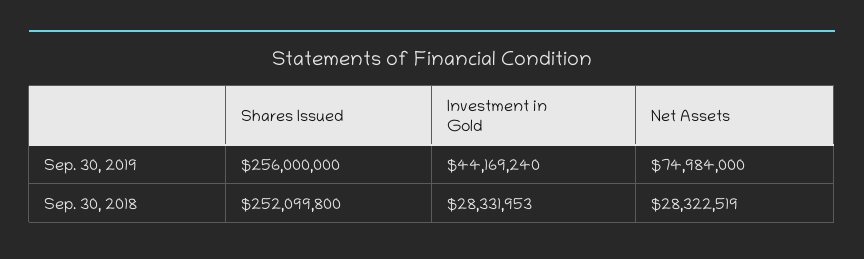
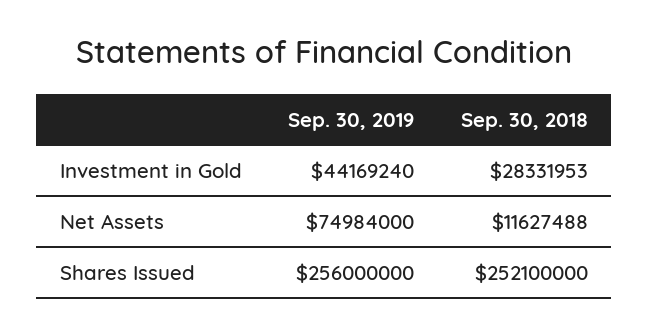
  {
    "Shares Issued": {
      "Sep. 30, 2019": 256000000,
-     "Sep. 30, 2018": 252099800
+     "Sep. 30, 2018": 252100000
    },
    "Investment in Gold": {
      "Sep. 30, 2019": 44169240,
      "Sep. 30, 2018": 28331953
    },
    "Net Assets": {
      "Sep. 30, 2019": 74984000,
-     "Sep. 30, 2018": 28322519
+     "Sep. 30, 2018": 11627488
    }
  }

